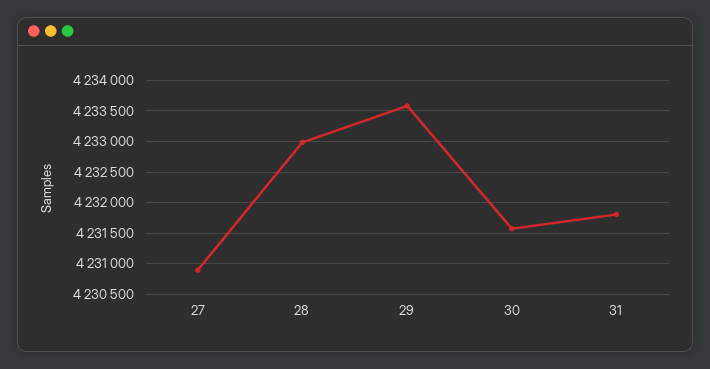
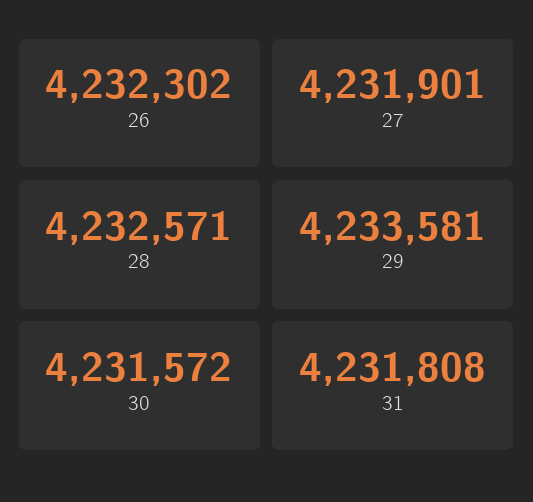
  {
-   "27": 4230900,
+   "27": 4231901,
-   "28": 4233000,
+   "28": 4232571,
    "29": 4233581,
    "30": 4231572,
-   "31": 4231808
+   "31": 4231808,
+   "26": 4232302
  }

